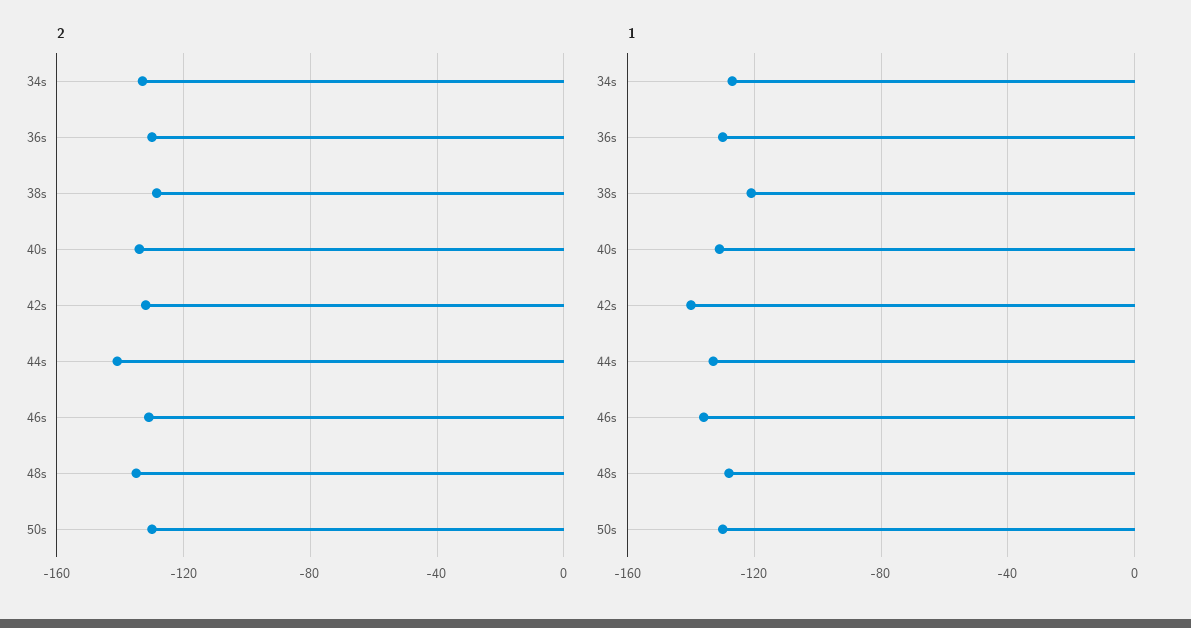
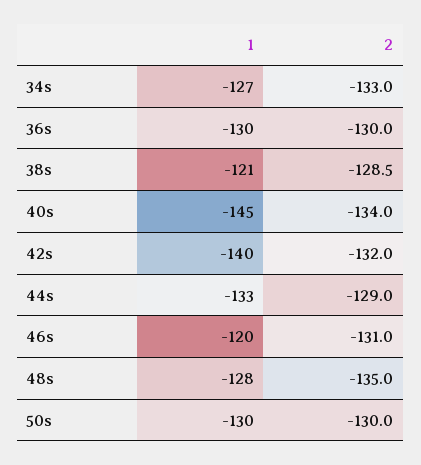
  {
    "2": {
      "34s": -133,
      "36s": -130,
      "38s": -128.5,
      "40s": -134,
      "42s": -132,
-     "44s": -140,
+     "44s": -129,
      "46s": -131,
      "48s": -135,
      "50s": -130
    },
    "1": {
      "34s": -127,
      "36s": -130,
      "38s": -121,
-     "40s": -130,
+     "40s": -145,
      "42s": -140,
      "44s": -133,
-     "46s": -135,
+     "46s": -120,
      "48s": -128,
      "50s": -130
    }
  }

